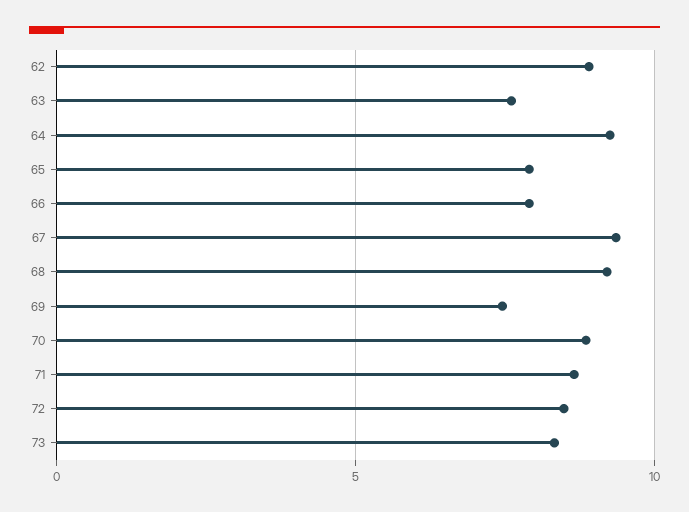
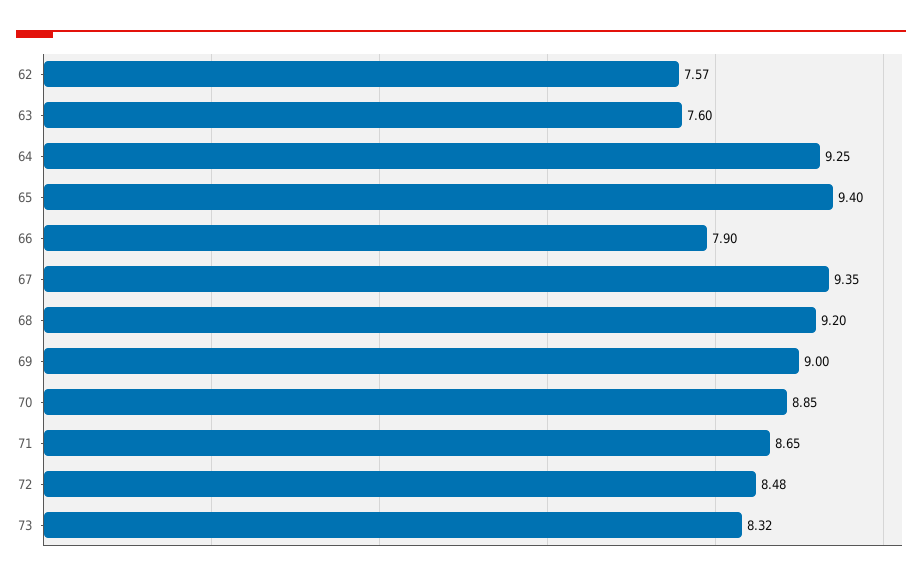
  {
-   "62": 9,
+   "62": 7.57,
    "63": 7.6,
    "64": 9.25,
-   "65": 8,
+   "65": 9.4,
    "66": 7.9,
    "67": 9.35,
    "68": 9.2,
-   "69": 7.5,
+   "69": 9,
    "70": 8.85,
    "71": 8.65,
    "72": 8.48,
    "73": 8.32
  }

